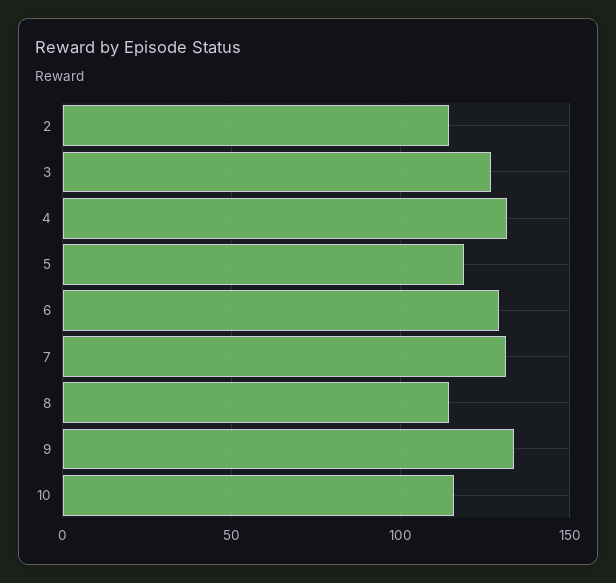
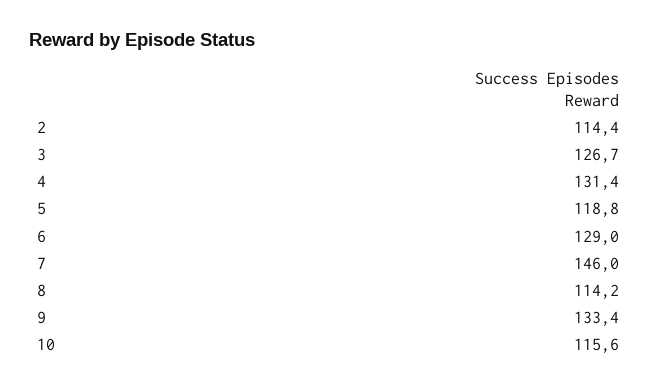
  {
    "2": 114.4,
    "3": 126.7,
    "4": 131.4,
    "5": 118.8,
    "6": 129,
-   "7": 130,
+   "7": 146,
    "8": 114.2,
    "9": 133.4,
    "10": 115.6
  }

